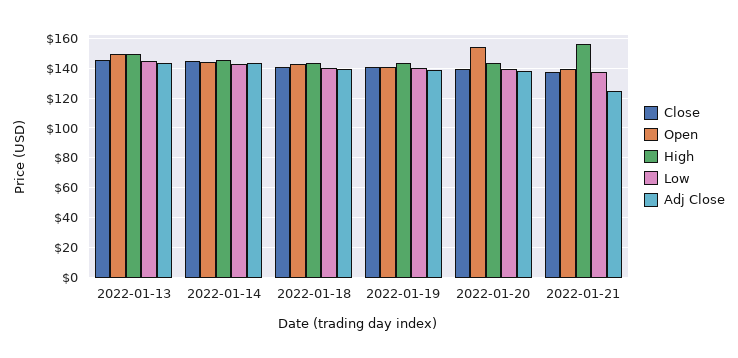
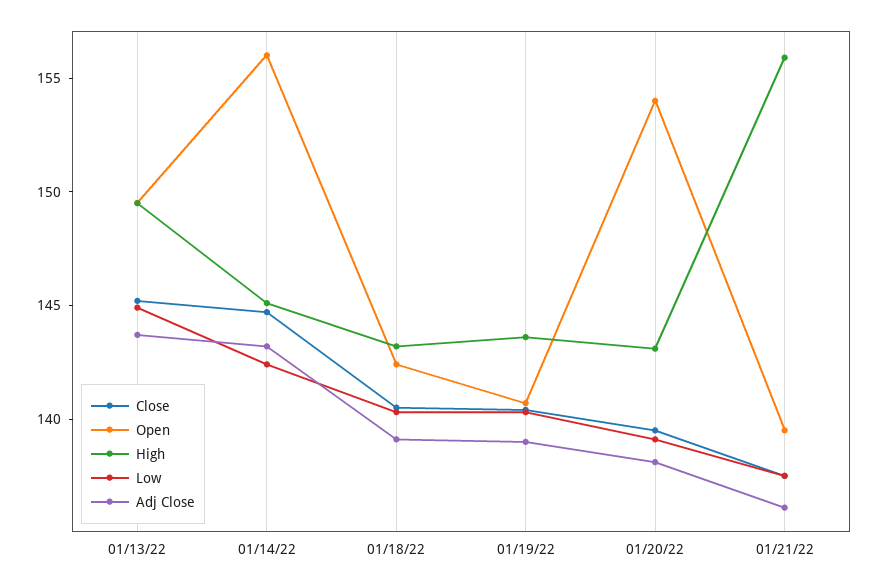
  {
    "Close": {
      "2022-01-13": 145,
      "2022-01-14": 145,
      "2022-01-18": 141,
      "2022-01-19": 140,
      "2022-01-20": 140,
      "2022-01-21": 138
    },
    "Open": {
      "2022-01-13": 150,
-     "2022-01-14": 145,
+     "2022-01-14": 156,
      "2022-01-18": 142,
      "2022-01-19": 141,
      "2022-01-20": 154,
      "2022-01-21": 140
    },
    "High": {
      "2022-01-13": 150,
      "2022-01-14": 145,
      "2022-01-18": 143,
      "2022-01-19": 144,
      "2022-01-20": 143,
      "2022-01-21": 156
    },
    "Low": {
      "2022-01-13": 145,
      "2022-01-14": 142,
      "2022-01-18": 140,
      "2022-01-19": 140,
      "2022-01-20": 139,
      "2022-01-21": 138
    },
    "Adj Close": {
      "2022-01-13": 144,
      "2022-01-14": 143,
      "2022-01-18": 139,
      "2022-01-19": 139,
      "2022-01-20": 138,
-     "2022-01-21": 125
+     "2022-01-21": 136
    }
  }

